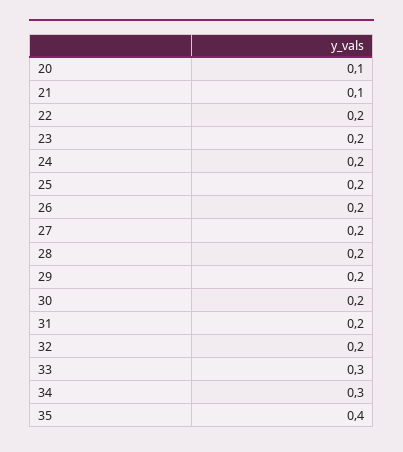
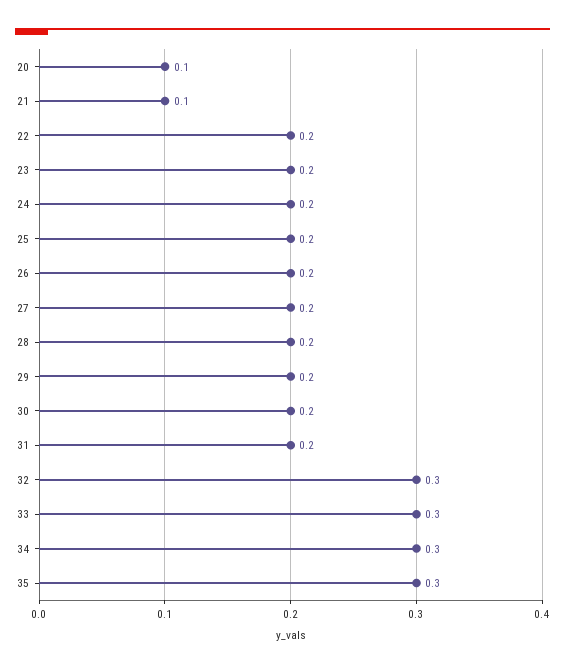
  {
    "20": 0.1,
    "21": 0.1,
    "22": 0.2,
    "23": 0.2,
    "24": 0.2,
    "25": 0.2,
    "26": 0.2,
    "27": 0.2,
    "28": 0.2,
    "29": 0.2,
    "30": 0.2,
    "31": 0.2,
-   "32": 0.2,
+   "32": 0.3,
    "33": 0.3,
    "34": 0.3,
-   "35": 0.4
+   "35": 0.3
  }

